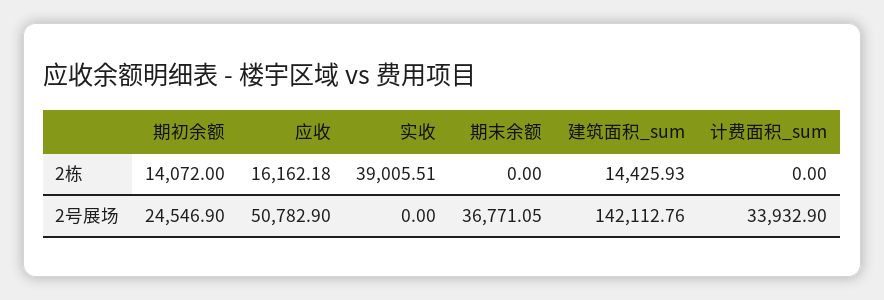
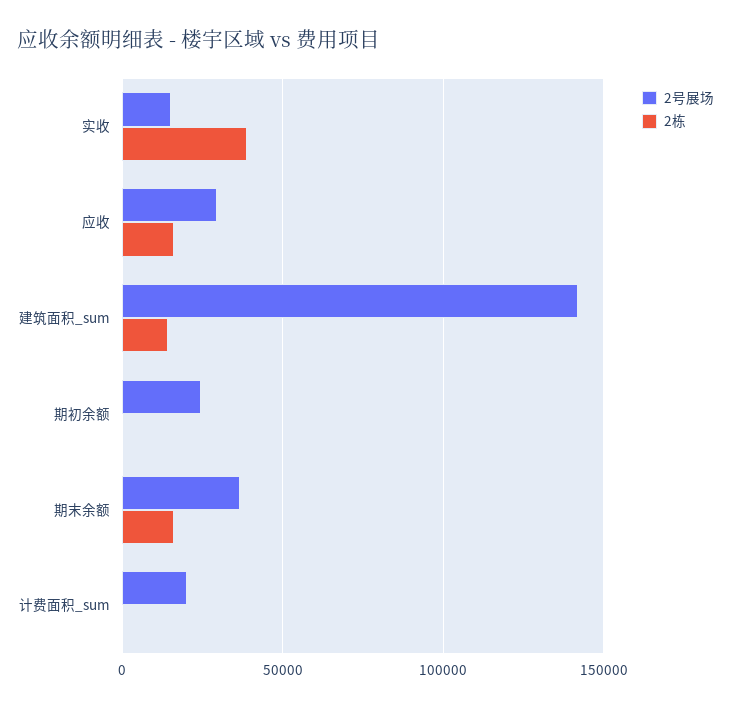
  {
    "2栋": {
-     "期初余额": 14072,
+     "期初余额": 0,
      "应收": 16162.18,
      "实收": 39005.51,
-     "期末余额": 0,
+     "期末余额": 15000,
      "建筑面积_sum": 14425.93,
      "计费面积_sum": 0
    },
    "2号展场": {
      "期初余额": 24546.9,
-     "应收": 50782.9,
+     "应收": 30000,
-     "实收": 0,
+     "实收": 15000,
      "期末余额": 36771.05,
      "建筑面积_sum": 142112.76,
-     "计费面积_sum": 33932.9
+     "计费面积_sum": 20000
    }
  }

